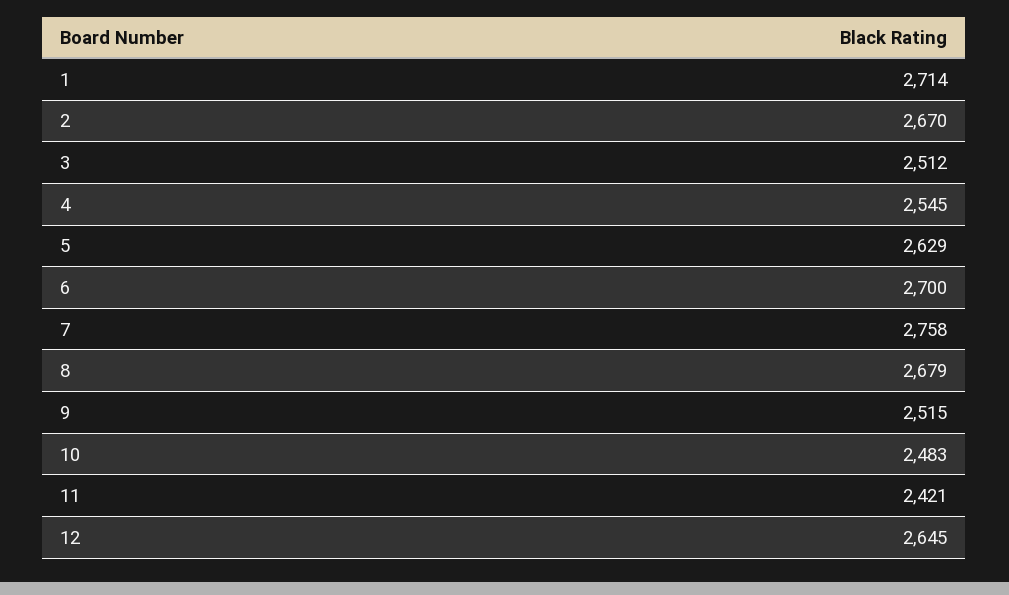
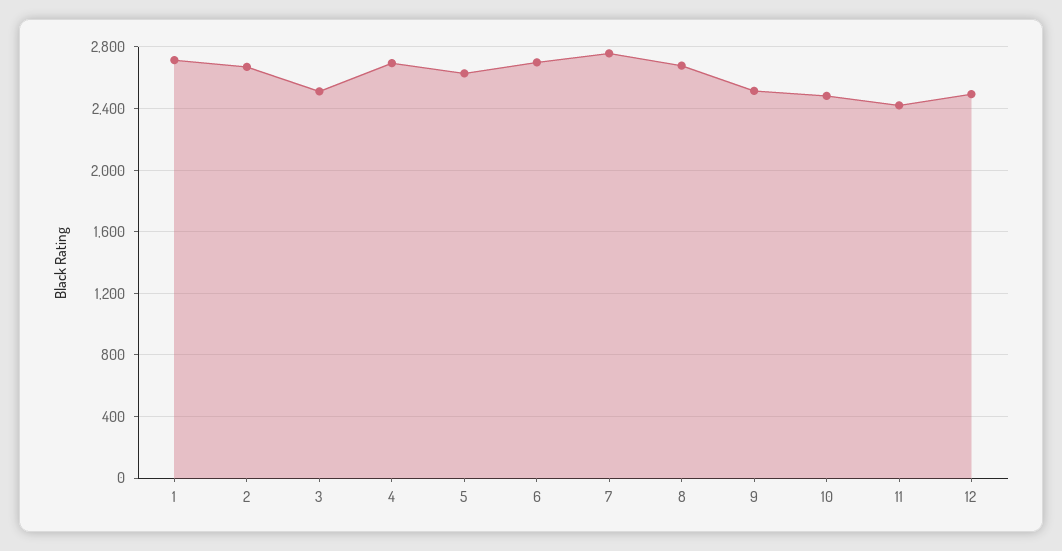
  {
    "1": 2714,
    "2": 2670,
    "3": 2512,
-   "4": 2545,
+   "4": 2700,
    "5": 2629,
    "6": 2700,
    "7": 2758,
    "8": 2679,
    "9": 2515,
    "10": 2483,
    "11": 2421,
-   "12": 2645
+   "12": 2500
  }

